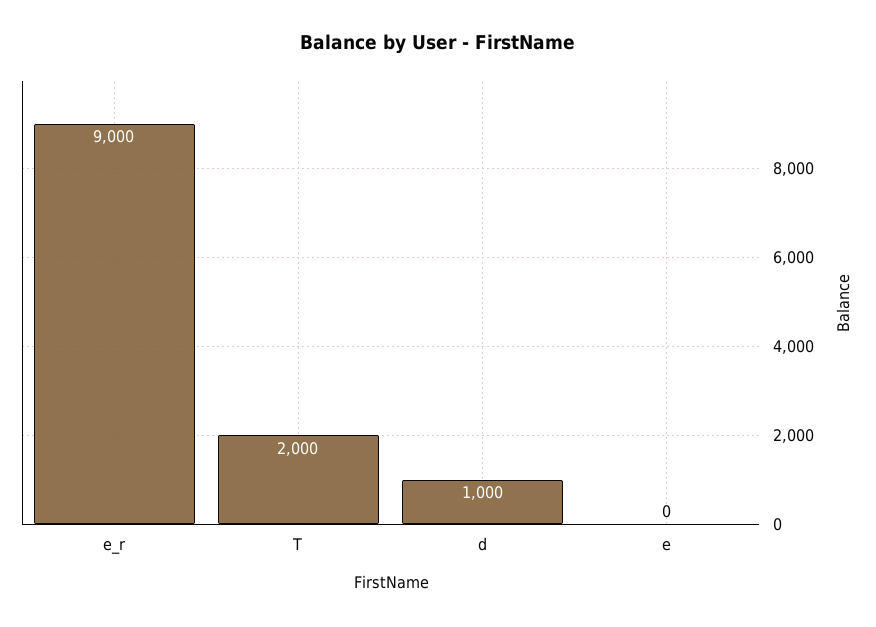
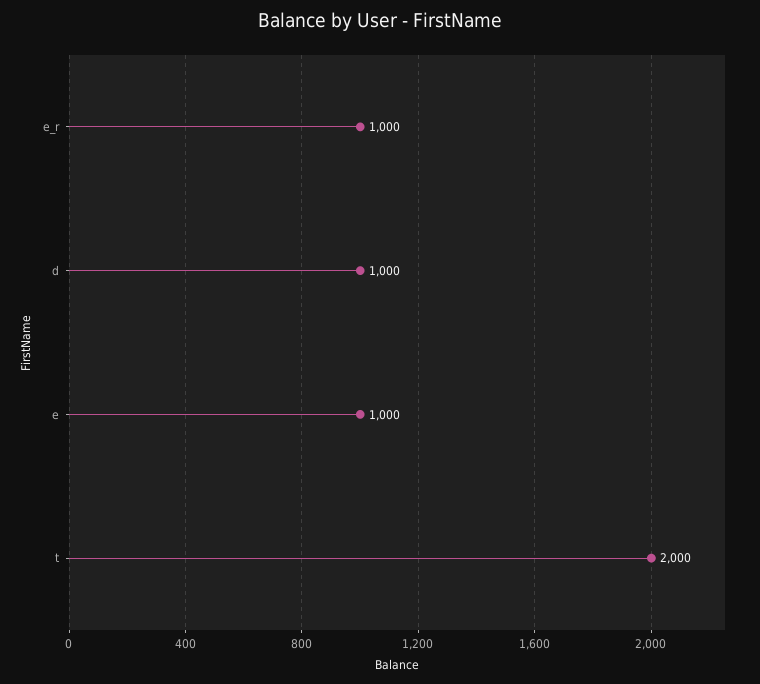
  {
-   "e_r": 9000,
+   "e_r": 1000,
    "T": 2000,
    "d": 1000,
-   "e": 0
+   "e": 1000
  }

